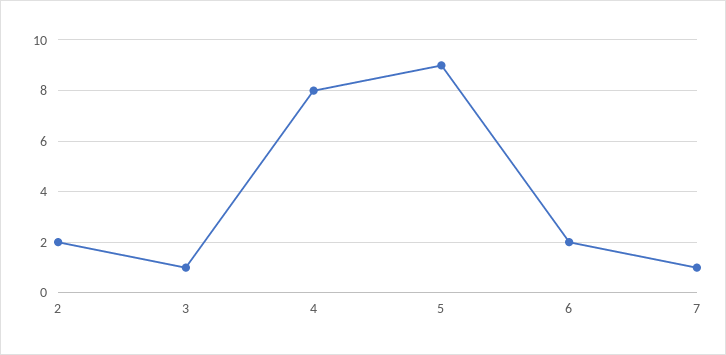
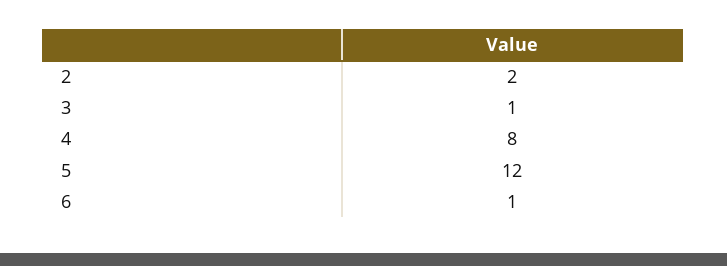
  {
    "2": 2,
    "3": 1,
    "4": 8,
-   "5": 9,
+   "5": 12,
-   "6": 2,
+   "6": 1
-   "7": 1
  }

